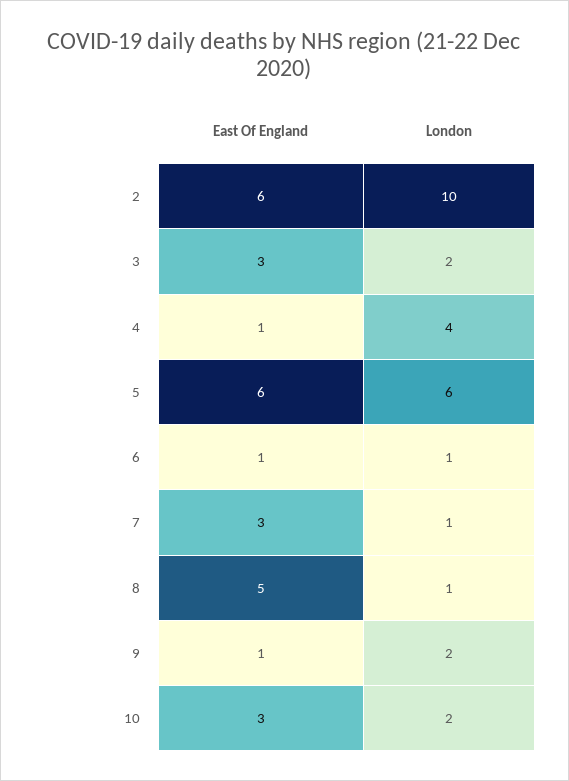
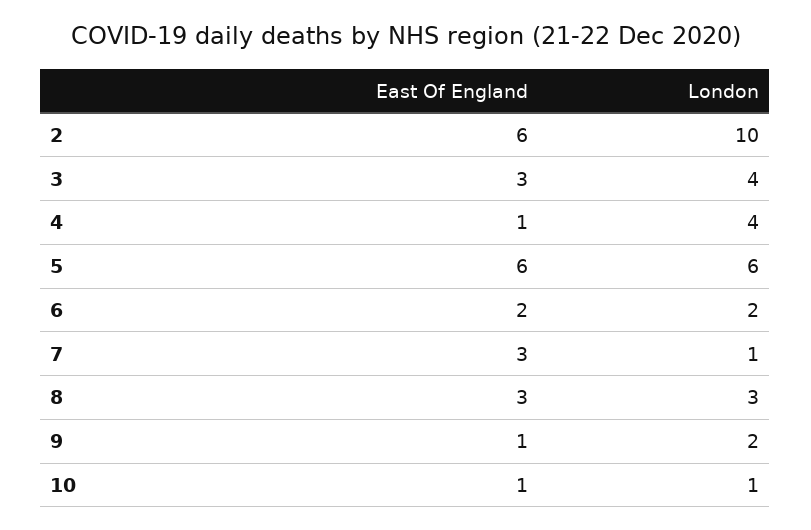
  {
    "East Of England": {
      "2": 6,
      "3": 3,
      "4": 1,
      "5": 6,
-     "6": 1,
+     "6": 2,
      "7": 3,
-     "8": 5,
+     "8": 3,
      "9": 1,
-     "10": 3
+     "10": 1
    },
    "London": {
      "2": 10,
-     "3": 2,
+     "3": 4,
      "4": 4,
      "5": 6,
-     "6": 1,
+     "6": 2,
      "7": 1,
-     "8": 1,
+     "8": 3,
      "9": 2,
-     "10": 2
+     "10": 1
    }
  }

